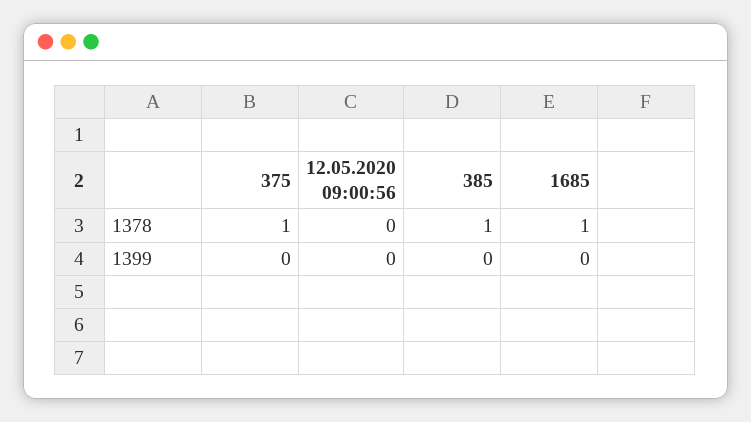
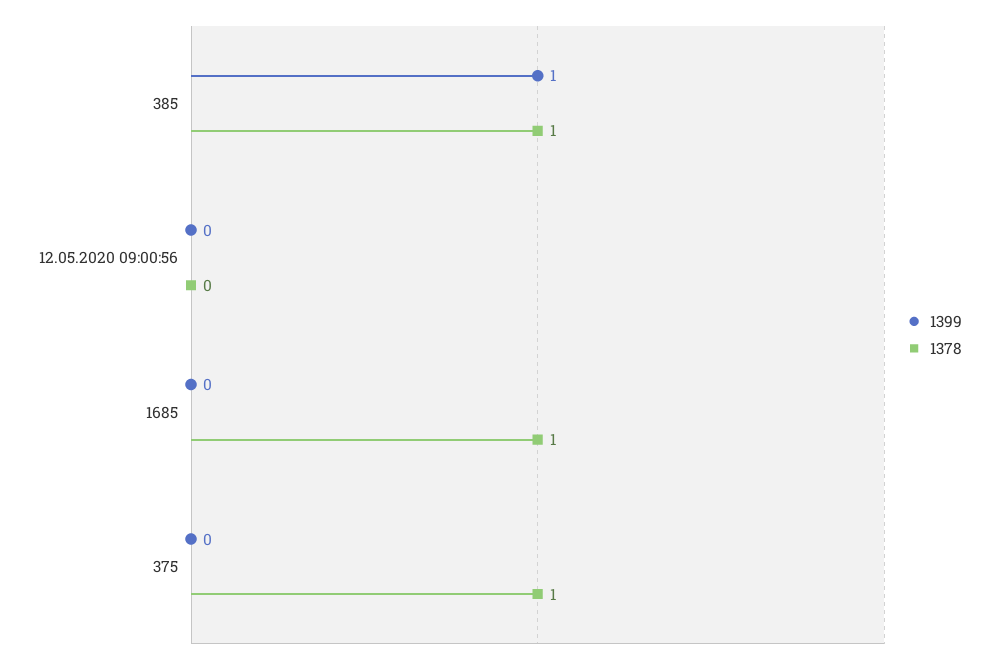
  {
    "1378": {
      "375": 1,
      "12.05.2020 09:00:56": 0,
      "385": 1,
      "1685": 1
    },
    "1399": {
      "375": 0,
      "12.05.2020 09:00:56": 0,
-     "385": 0,
+     "385": 1,
      "1685": 0
    }
  }

